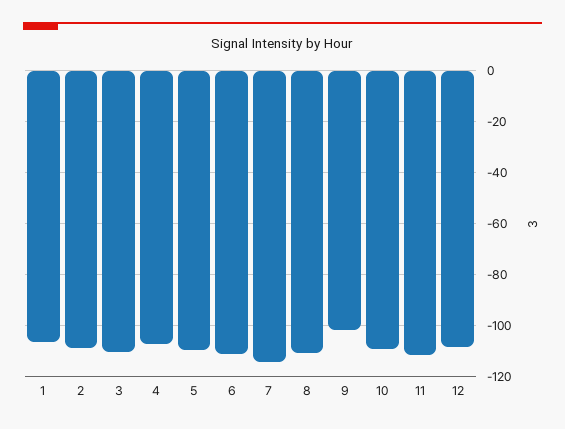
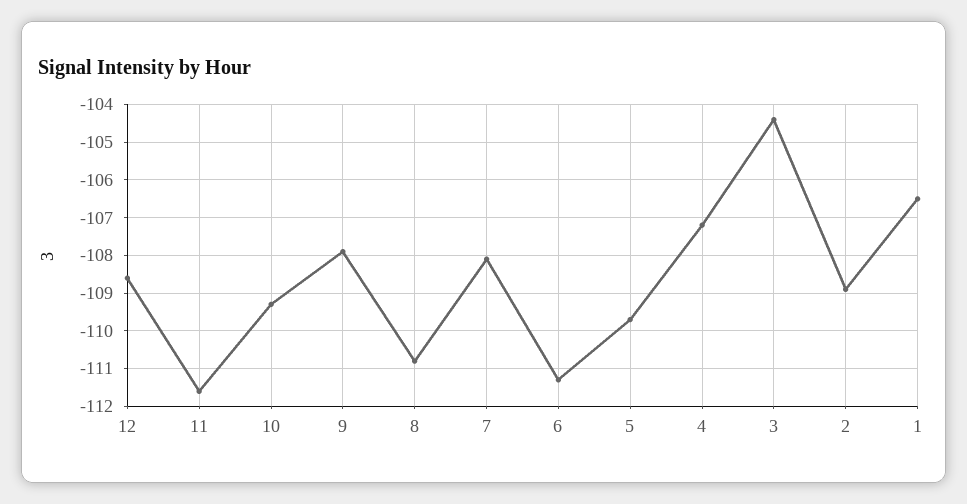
  {
    "1": -106.5,
    "2": -109,
-   "3": -110,
+   "3": -104.5,
    "4": -107,
    "5": -109.5,
    "6": -111.5,
-   "7": -115,
+   "7": -108,
    "8": -111,
-   "9": -102.5,
+   "9": -108,
    "10": -109.5,
    "11": -111.5,
    "12": -108.5
  }

